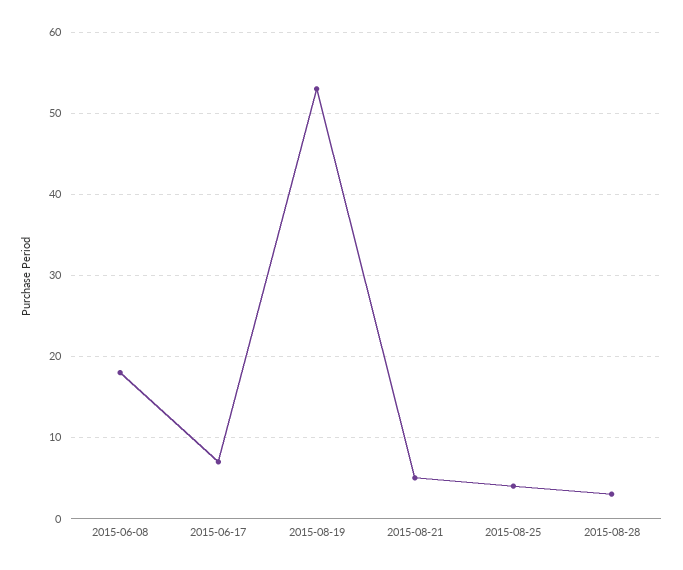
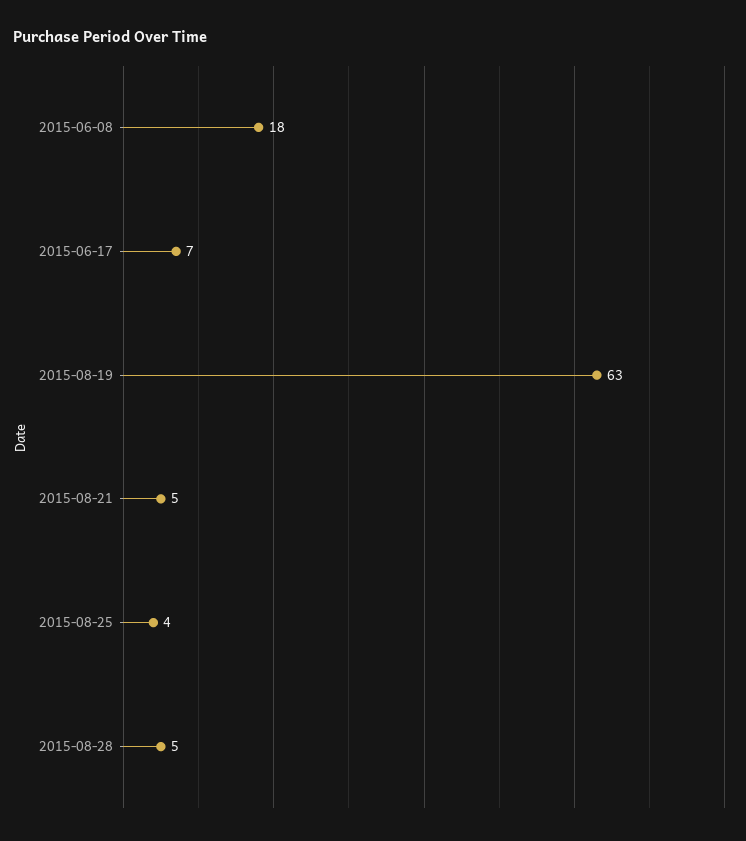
  {
    "2015-06-08": 18,
    "2015-06-17": 7,
-   "2015-08-19": 53,
+   "2015-08-19": 63,
    "2015-08-21": 5,
    "2015-08-25": 4,
-   "2015-08-28": 3
+   "2015-08-28": 5
  }

